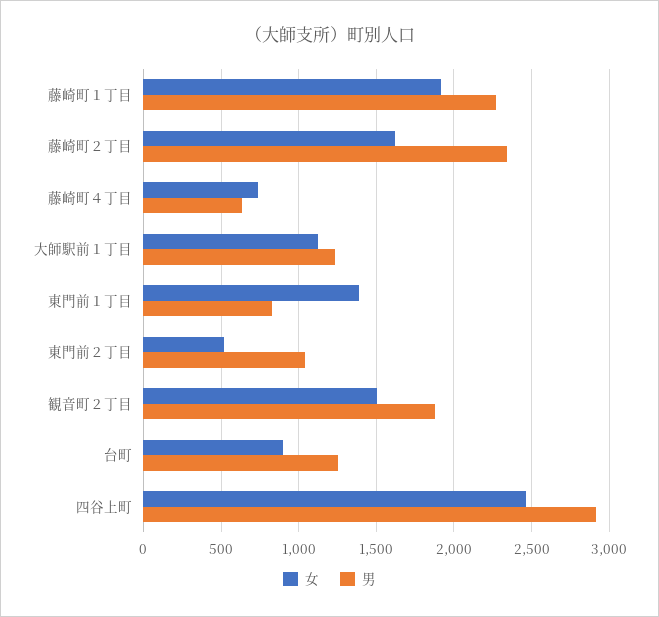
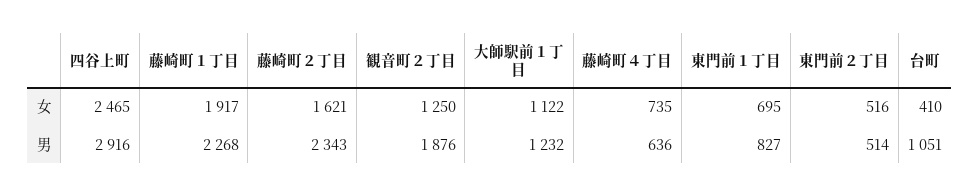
  {
    "女": {
      "藤崎町１丁目": 1917,
      "藤崎町２丁目": 1621,
      "藤崎町４丁目": 735,
      "大師駅前１丁目": 1122,
-     "東門前１丁目": 1400,
+     "東門前１丁目": 695,
      "東門前２丁目": 516,
-     "観音町２丁目": 1500,
+     "観音町２丁目": 1250,
-     "台町": 900,
+     "台町": 410,
      "四谷上町": 2465
    },
    "男": {
      "藤崎町１丁目": 2268,
      "藤崎町２丁目": 2343,
      "藤崎町４丁目": 636,
      "大師駅前１丁目": 1232,
      "東門前１丁目": 827,
-     "東門前２丁目": 1050,
+     "東門前２丁目": 514,
      "観音町２丁目": 1876,
-     "台町": 1250,
+     "台町": 1051,
      "四谷上町": 2916
    }
  }

